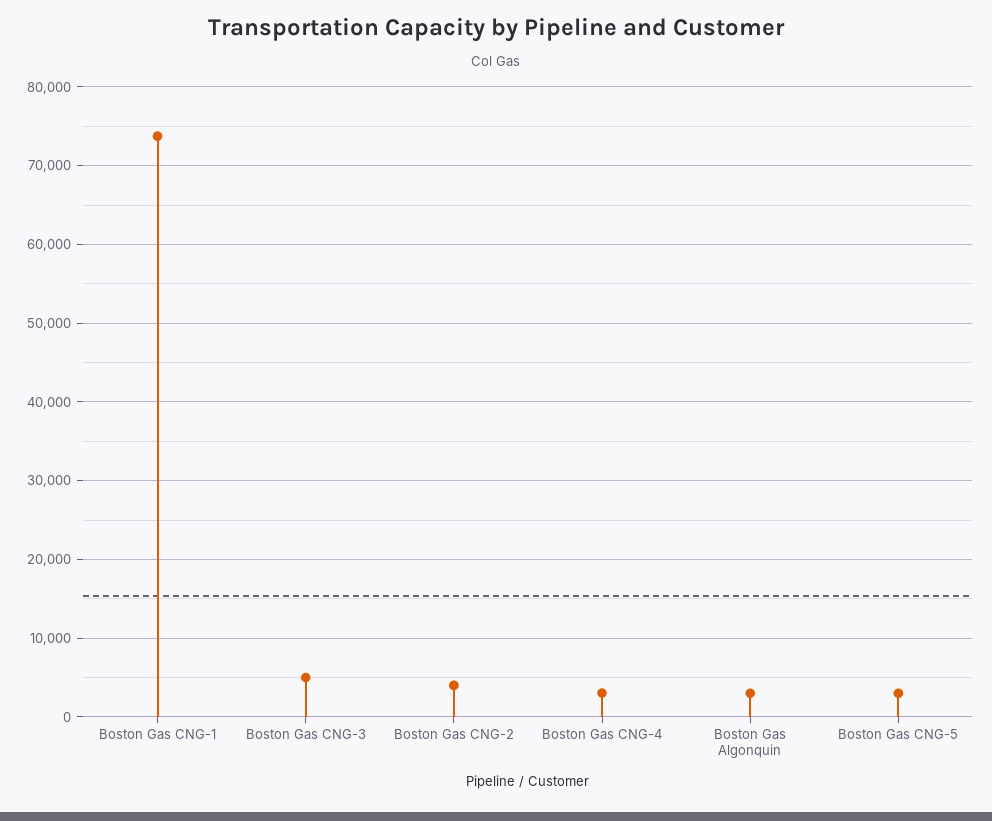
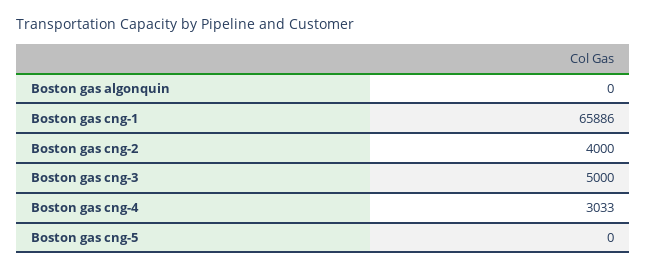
  {
-   "Boston Gas CNG-1": 74000,
+   "Boston Gas CNG-1": 65886,
    "Boston Gas CNG-3": 5000,
    "Boston Gas CNG-2": 4000,
    "Boston Gas CNG-4": 3033,
-   "Boston Gas Algonquin": 3000,
+   "Boston Gas Algonquin": 0,
-   "Boston Gas CNG-5": 3000
+   "Boston Gas CNG-5": 0
  }

